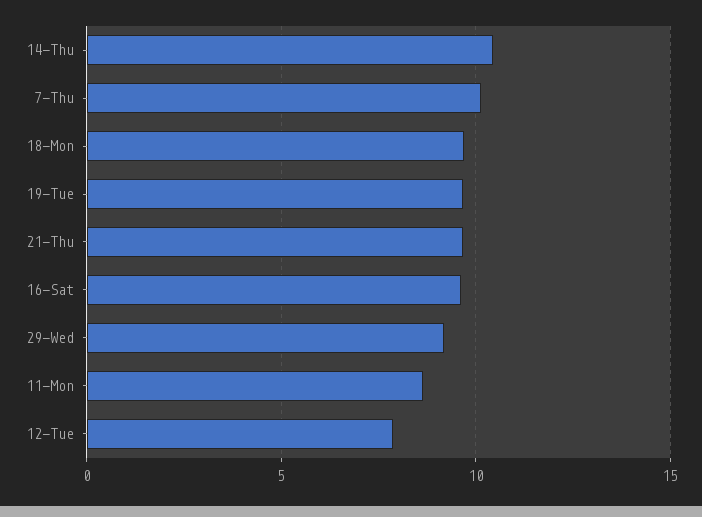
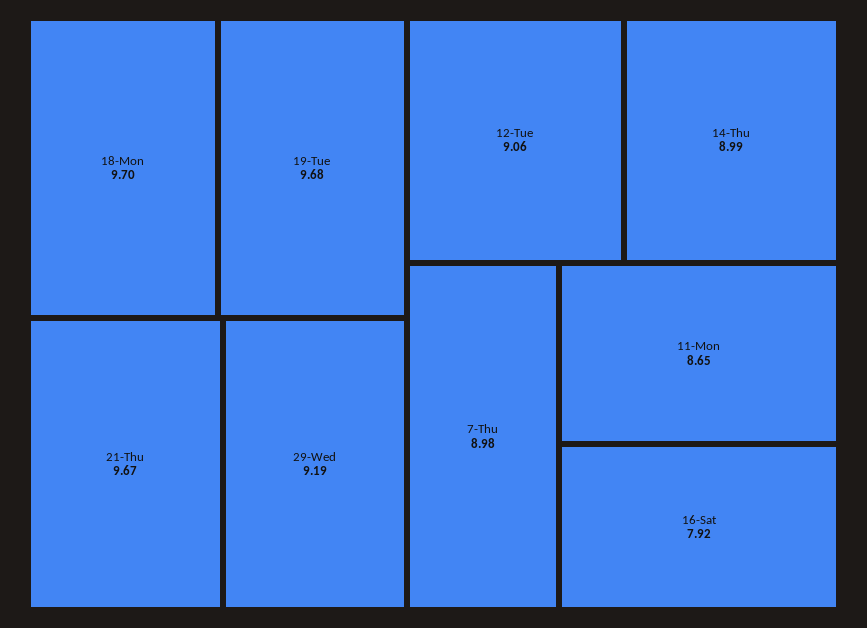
  {
-   "14-Thu": 10.5,
+   "14-Thu": 8.99,
-   "7-Thu": 10,
+   "7-Thu": 8.98,
    "18-Mon": 9.7,
    "19-Tue": 9.68,
    "21-Thu": 9.67,
-   "16-Sat": 9.5,
+   "16-Sat": 7.92,
    "29-Wed": 9.19,
    "11-Mon": 8.65,
-   "12-Tue": 8
+   "12-Tue": 9.06
  }

